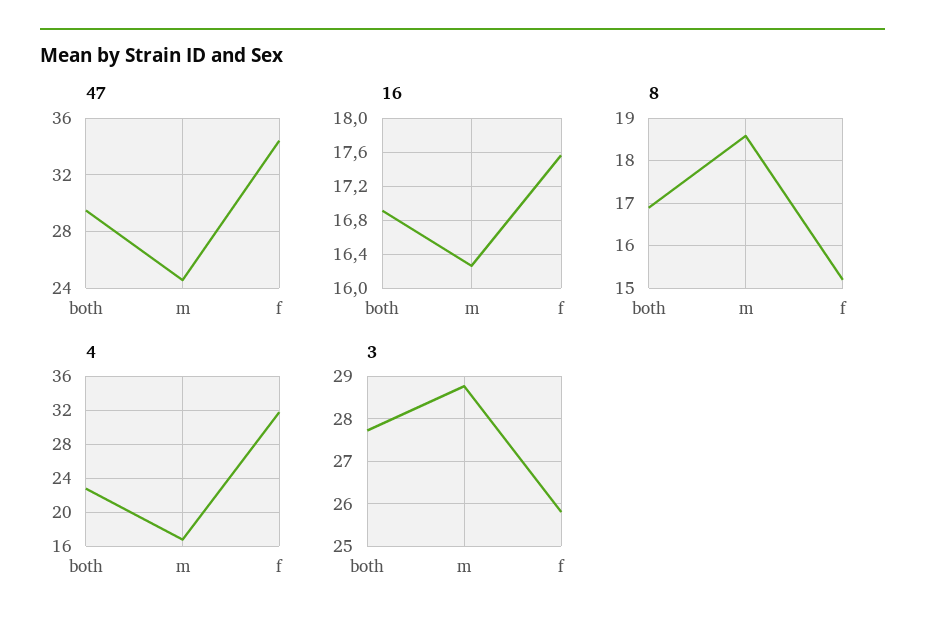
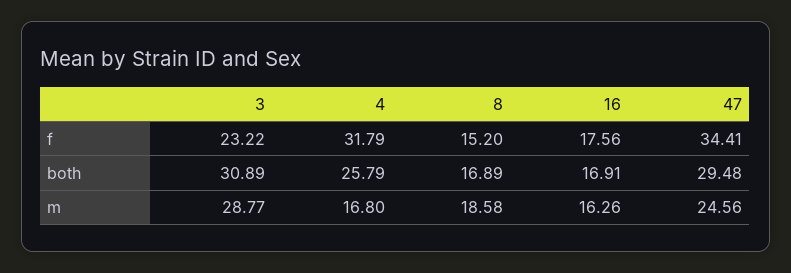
  {
    "47": {
      "both": 29.48,
      "m": 24.56,
      "f": 34.41
    },
    "16": {
      "both": 16.91,
      "m": 16.26,
      "f": 17.56
    },
    "8": {
      "both": 16.89,
      "m": 18.58,
      "f": 15.2
    },
    "4": {
-     "both": 23,
+     "both": 25.79,
      "m": 16.8,
      "f": 31.79
    },
    "3": {
-     "both": 27.8,
+     "both": 30.89,
      "m": 28.77,
-     "f": 25.8
+     "f": 23.22
    }
  }

